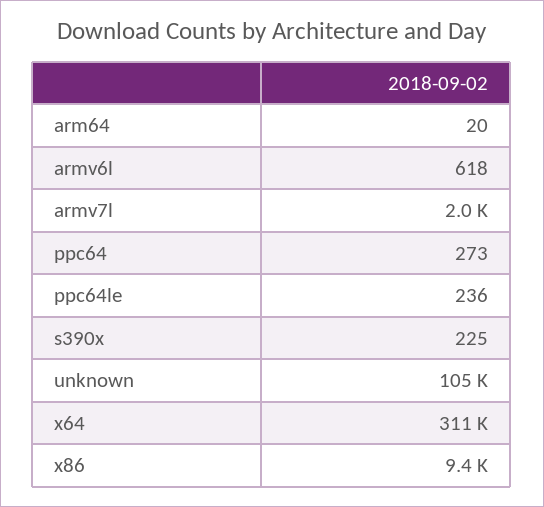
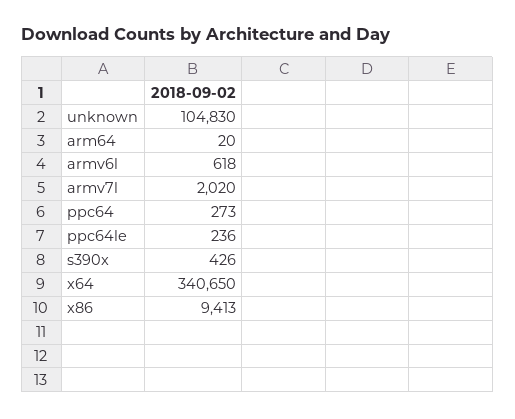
  {
    "arm64": 20,
    "armv6l": 618,
    "armv7l": 2020,
    "ppc64": 273,
    "ppc64le": 236,
-   "s390x": 225,
+   "s390x": 426,
    "unknown": 104830,
-   "x64": 311000,
+   "x64": 340650,
    "x86": 9413
  }

